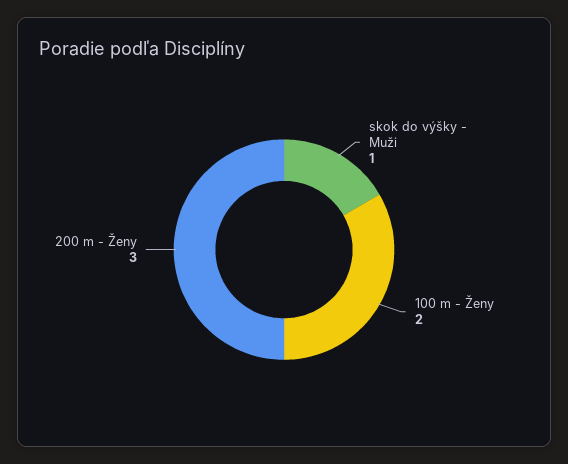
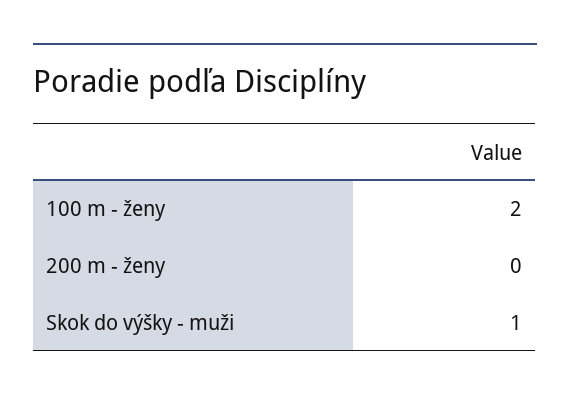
  {
    "skok do výšky - Muži": 1,
    "100 m - Ženy": 2,
-   "200 m - Ženy": 3
+   "200 m - Ženy": 0
  }

